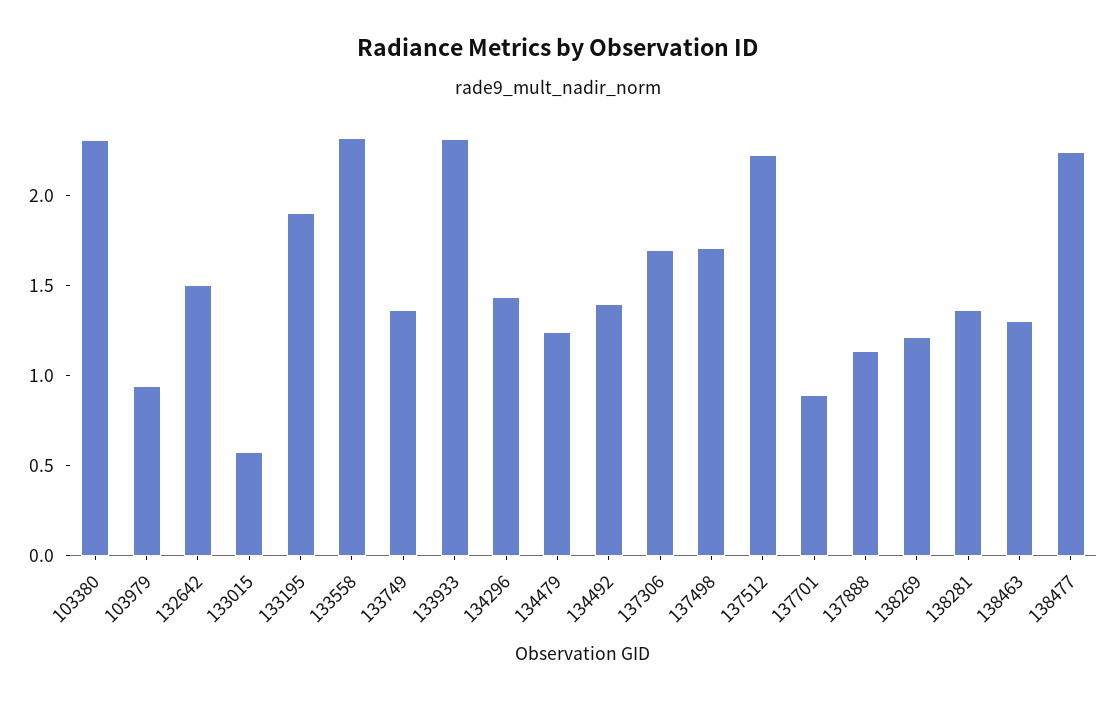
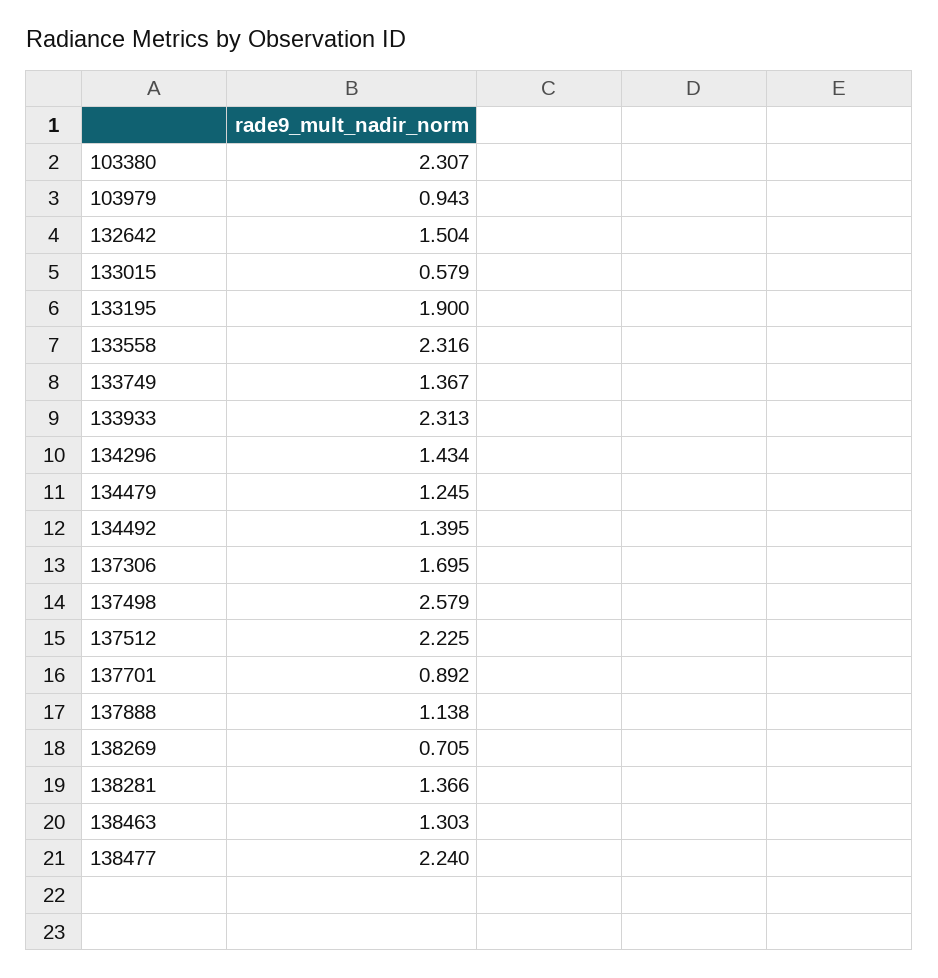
  {
    "103380": 2.307,
    "103979": 0.943,
    "132642": 1.504,
    "133015": 0.579,
    "133195": 1.9,
    "133558": 2.316,
    "133749": 1.367,
    "133933": 2.313,
    "134296": 1.434,
    "134479": 1.245,
    "134492": 1.395,
    "137306": 1.695,
-   "137498": 1.7,
+   "137498": 2.579,
    "137512": 2.225,
    "137701": 0.892,
    "137888": 1.138,
-   "138269": 1.2,
+   "138269": 0.705,
    "138281": 1.366,
    "138463": 1.303,
    "138477": 2.24
  }

